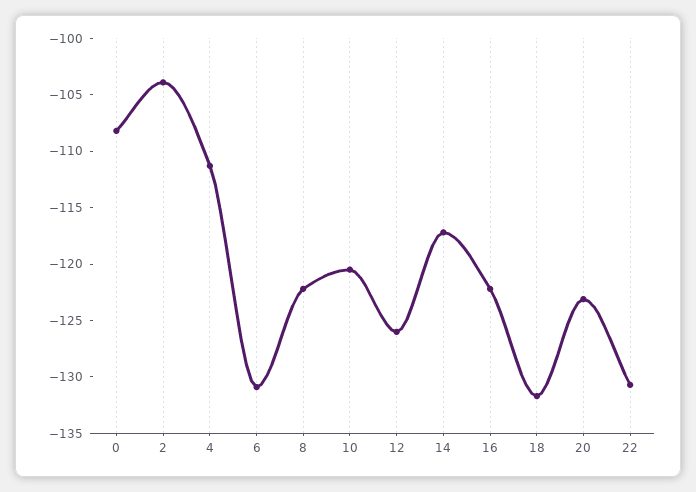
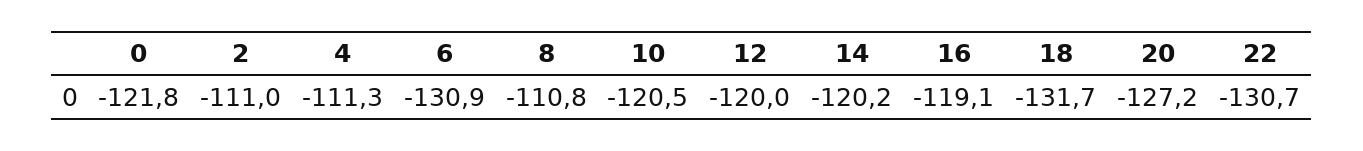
  {
-   "0": -108,
+   "0": -121.8,
-   "2": -104,
+   "2": -111,
    "4": -111.3,
    "6": -130.9,
-   "8": -122,
+   "8": -110.8,
    "10": -120.5,
-   "12": -126,
+   "12": -120,
-   "14": -117,
+   "14": -120.2,
-   "16": -122,
+   "16": -119.1,
    "18": -131.7,
-   "20": -123,
+   "20": -127.2,
    "22": -130.7
  }

